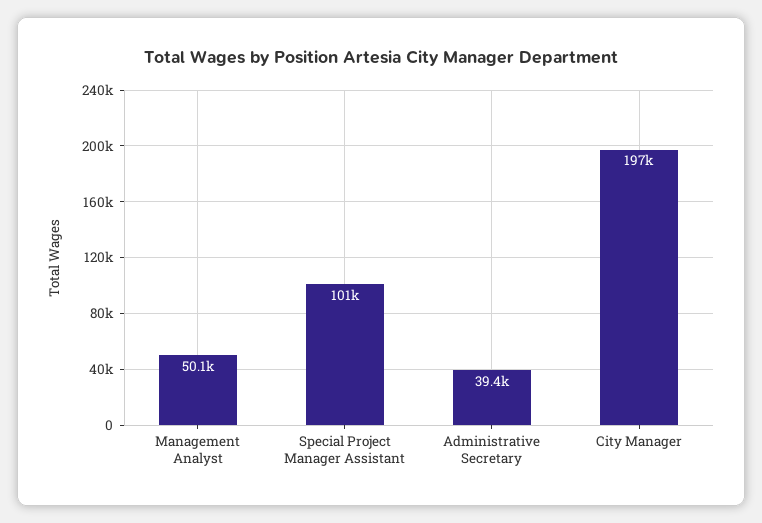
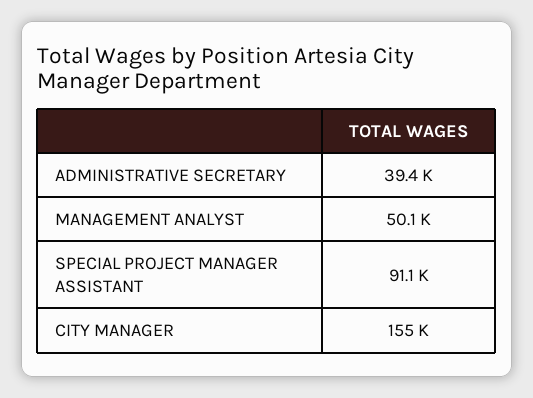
  {
    "Management Analyst": 50100,
-   "Special Project Manager Assistant": 101000,
+   "Special Project Manager Assistant": 91100,
    "Administrative Secretary": 39400,
-   "City Manager": 197000
+   "City Manager": 155000
  }

